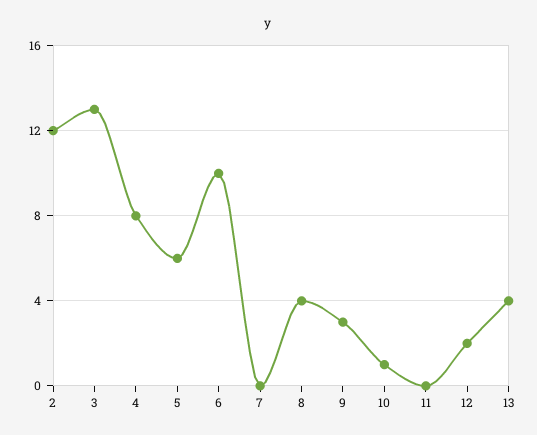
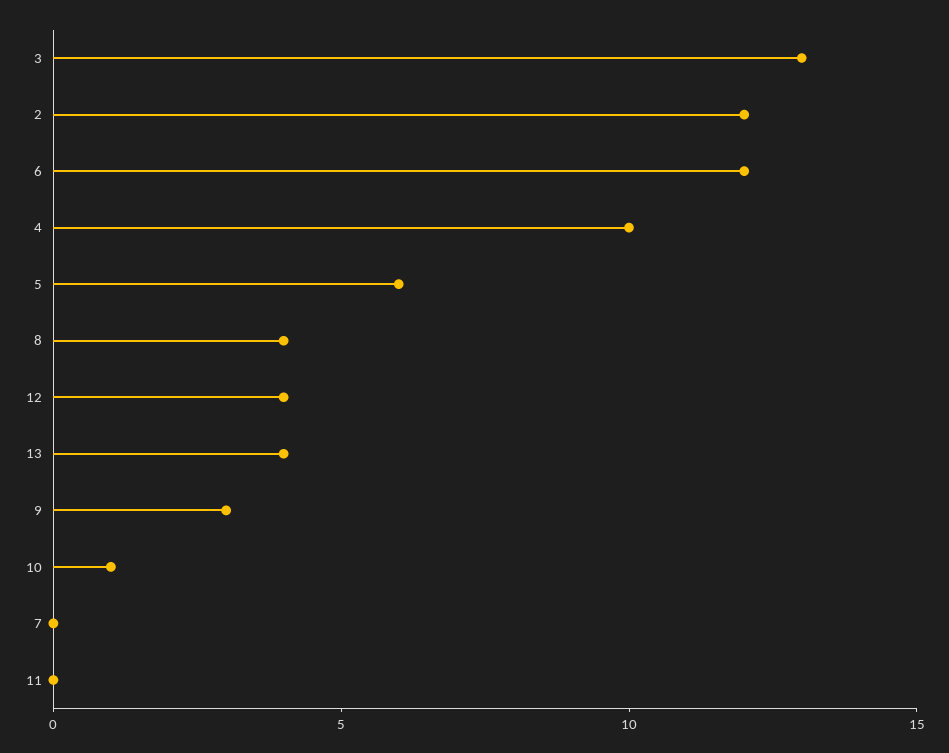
  {
    "2": 12,
    "3": 13,
-   "4": 8,
+   "4": 10,
    "5": 6,
-   "6": 10,
+   "6": 12,
    "7": 0,
    "8": 4,
    "9": 3,
    "10": 1,
    "11": 0,
-   "12": 2,
+   "12": 4,
    "13": 4
  }

